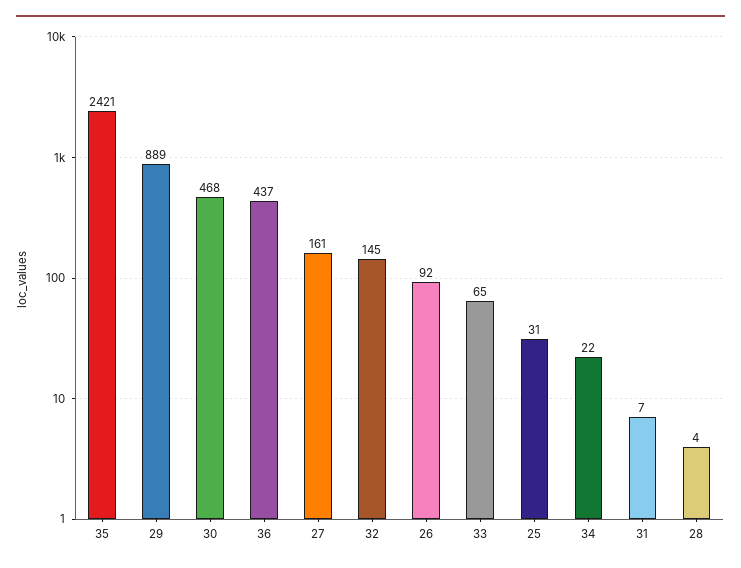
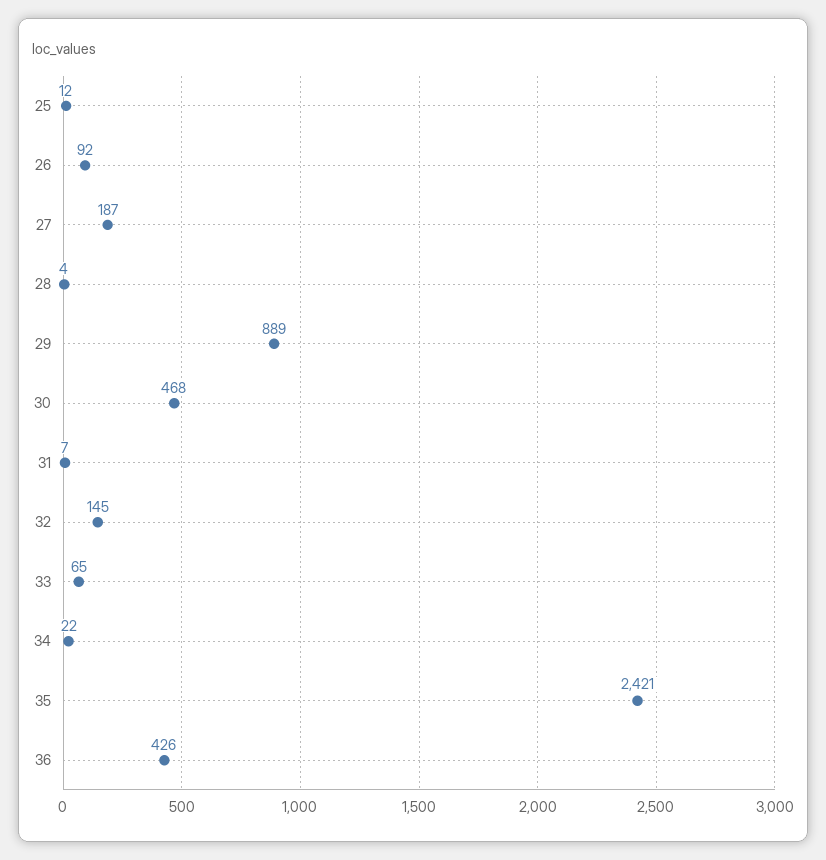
  {
    "35": 2421,
    "29": 889,
    "30": 468,
-   "36": 437,
+   "36": 426,
-   "27": 161,
+   "27": 187,
    "32": 145,
    "26": 92,
    "33": 65,
-   "25": 31,
+   "25": 12,
    "34": 22,
    "31": 7,
    "28": 4
  }

